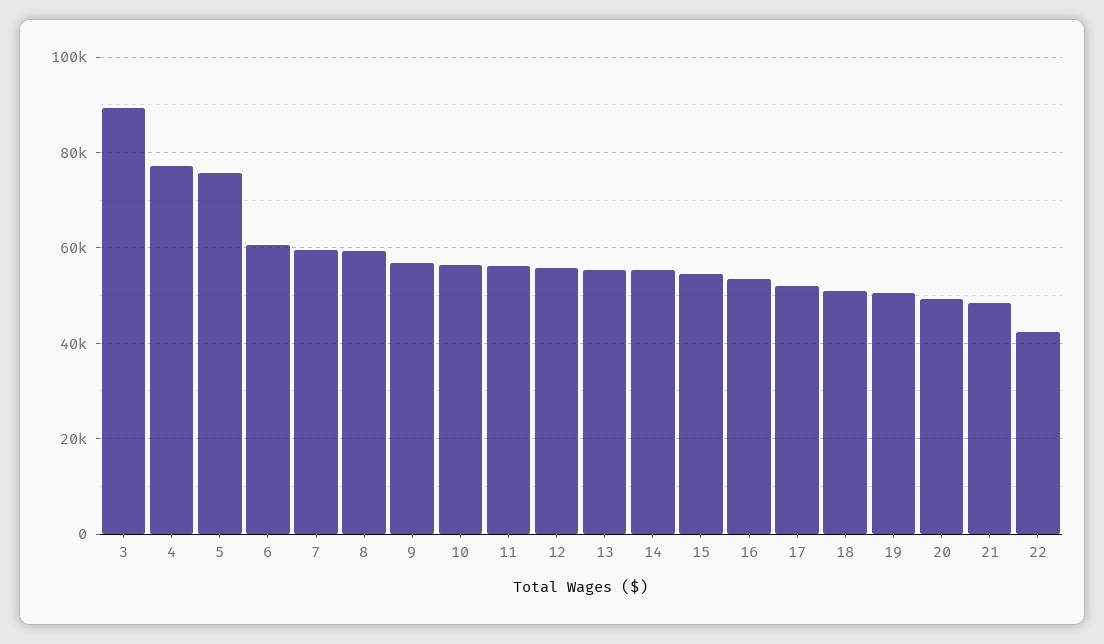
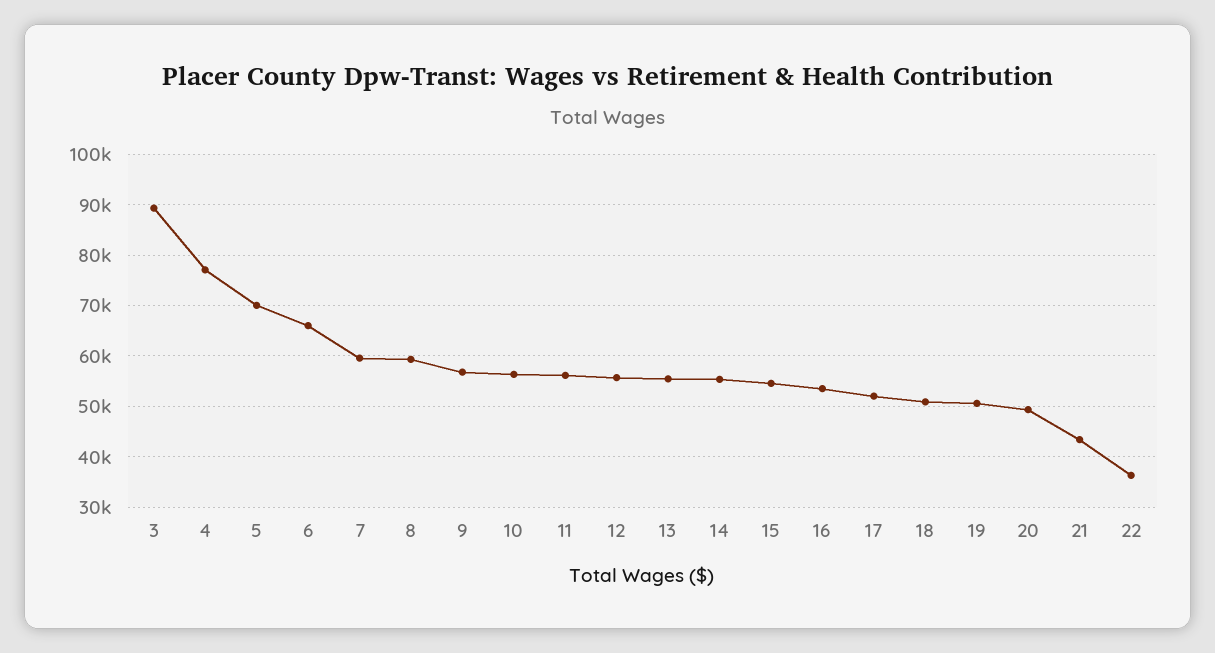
  {
    "3": 90000,
    "4": 78000,
-   "5": 76000,
+   "5": 70000,
-   "6": 60000,
+   "6": 66000,
    "7": 60000,
    "8": 60000,
    "9": 56000,
    "10": 56000,
    "11": 56000,
    "12": 56000,
    "13": 56000,
    "14": 56000,
    "15": 54000,
    "16": 54000,
    "17": 52000,
    "18": 50000,
    "19": 50000,
    "20": 50000,
-   "21": 48000,
+   "21": 44000,
-   "22": 42000
+   "22": 36000
  }

